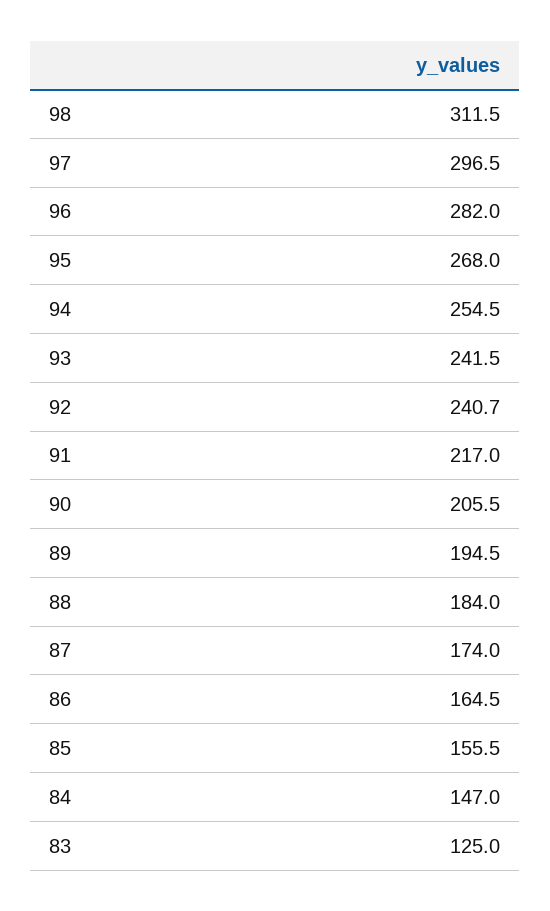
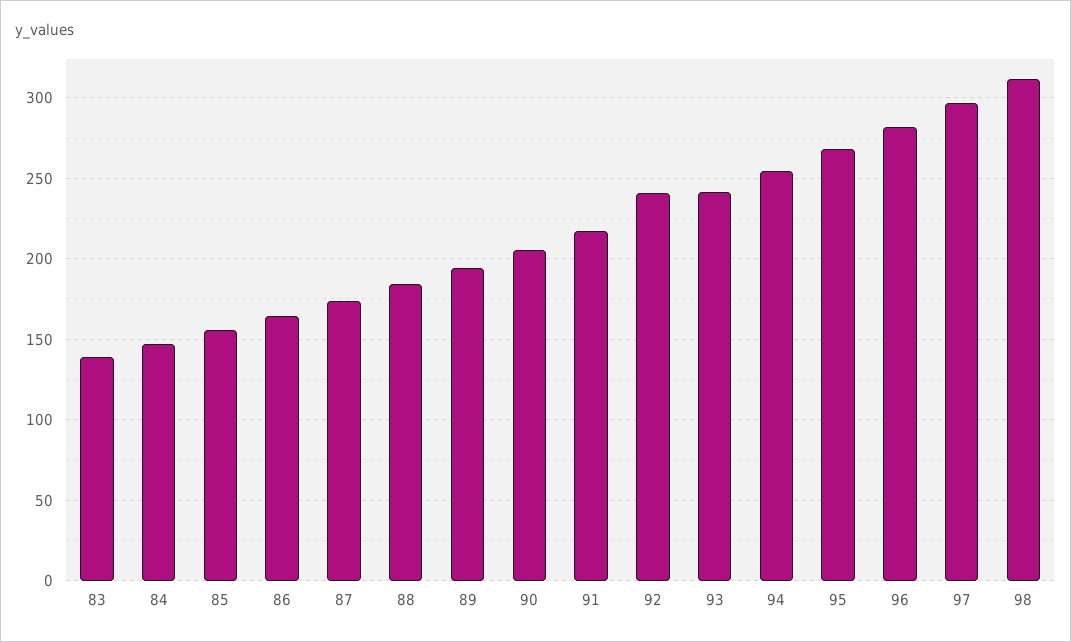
  {
    "98": 311.5,
    "97": 296.5,
    "96": 282,
    "95": 268,
    "94": 254.5,
    "93": 241.5,
    "92": 240.7,
    "91": 217,
    "90": 205.5,
    "89": 194.5,
    "88": 184,
    "87": 174,
    "86": 164.5,
    "85": 155.5,
    "84": 147,
-   "83": 125
+   "83": 140
  }

